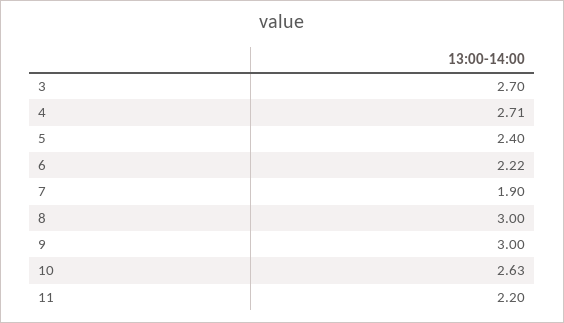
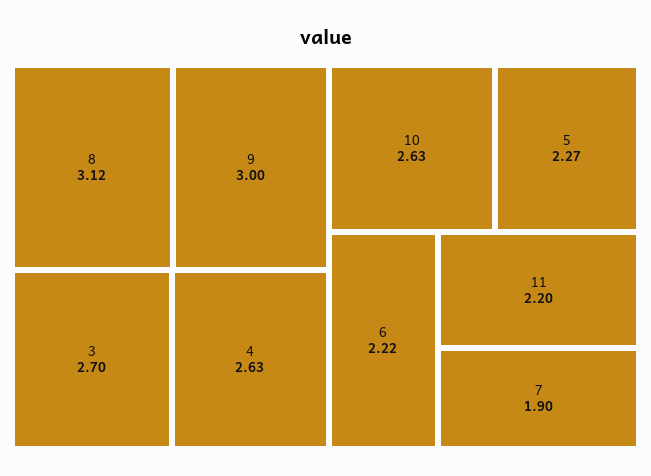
  {
    "3": 2.7,
-   "4": 2.71,
+   "4": 2.63,
-   "5": 2.4,
+   "5": 2.27,
    "6": 2.22,
    "7": 1.9,
-   "8": 3,
+   "8": 3.12,
    "9": 3,
    "10": 2.63,
    "11": 2.2
  }

